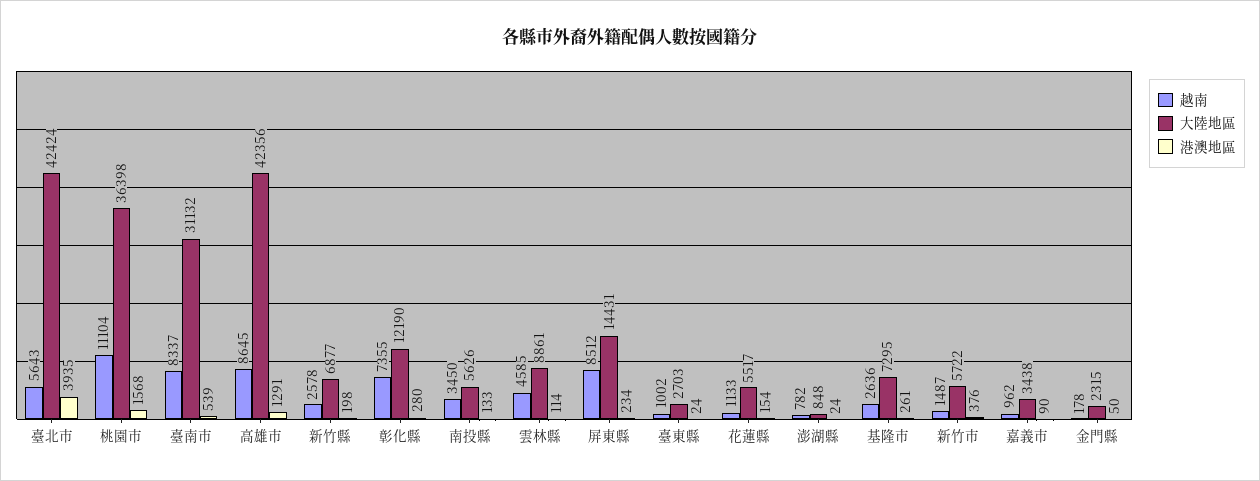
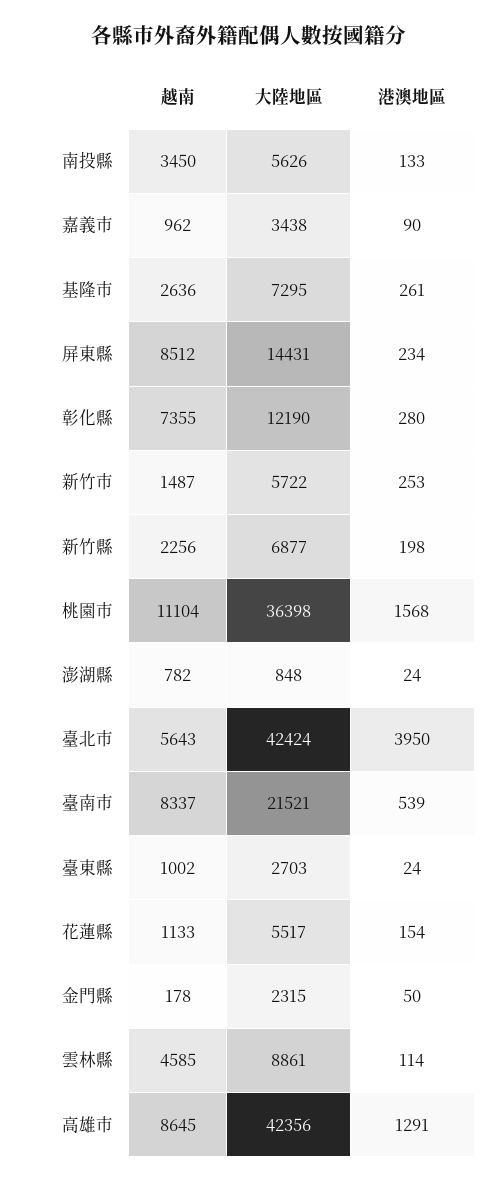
  {
    "越南": {
      "臺北市": 5643,
      "桃園市": 11104,
      "臺南市": 8337,
      "高雄市": 8645,
-     "新竹縣": 2578,
+     "新竹縣": 2256,
      "彰化縣": 7355,
      "南投縣": 3450,
      "雲林縣": 4585,
      "屏東縣": 8512,
      "臺東縣": 1002,
      "花蓮縣": 1133,
      "澎湖縣": 782,
      "基隆市": 2636,
      "新竹市": 1487,
      "嘉義市": 962,
      "金門縣": 178
    },
    "大陸地區": {
      "臺北市": 42424,
      "桃園市": 36398,
-     "臺南市": 31132,
+     "臺南市": 21521,
      "高雄市": 42356,
      "新竹縣": 6877,
      "彰化縣": 12190,
      "南投縣": 5626,
      "雲林縣": 8861,
      "屏東縣": 14431,
      "臺東縣": 2703,
      "花蓮縣": 5517,
      "澎湖縣": 848,
      "基隆市": 7295,
      "新竹市": 5722,
      "嘉義市": 3438,
      "金門縣": 2315
    },
    "港澳地區": {
-     "臺北市": 3935,
+     "臺北市": 3950,
      "桃園市": 1568,
      "臺南市": 539,
      "高雄市": 1291,
      "新竹縣": 198,
      "彰化縣": 280,
      "南投縣": 133,
      "雲林縣": 114,
      "屏東縣": 234,
      "臺東縣": 24,
      "花蓮縣": 154,
      "澎湖縣": 24,
      "基隆市": 261,
-     "新竹市": 376,
+     "新竹市": 253,
      "嘉義市": 90,
      "金門縣": 50
    }
  }

